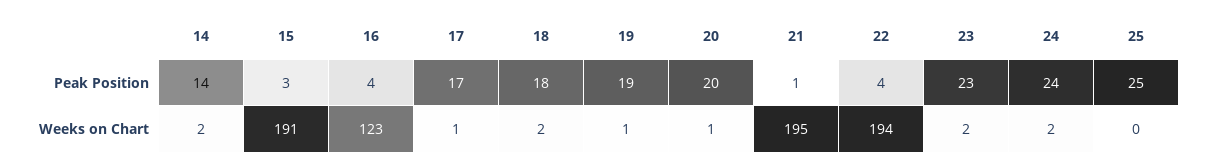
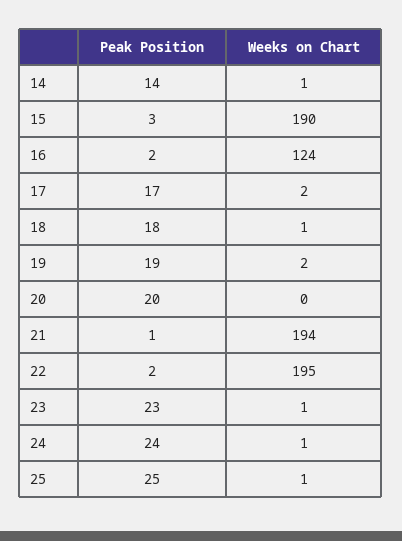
  {
    "14": {
      "Peak Position": 14,
-     "Weeks on Chart": 2
+     "Weeks on Chart": 1
    },
    "15": {
      "Peak Position": 3,
-     "Weeks on Chart": 191
+     "Weeks on Chart": 190
    },
    "16": {
-     "Peak Position": 4,
+     "Peak Position": 2,
-     "Weeks on Chart": 123
+     "Weeks on Chart": 124
    },
    "17": {
      "Peak Position": 17,
-     "Weeks on Chart": 1
+     "Weeks on Chart": 2
    },
    "18": {
      "Peak Position": 18,
-     "Weeks on Chart": 2
+     "Weeks on Chart": 1
    },
    "19": {
      "Peak Position": 19,
-     "Weeks on Chart": 1
+     "Weeks on Chart": 2
    },
    "20": {
      "Peak Position": 20,
-     "Weeks on Chart": 1
+     "Weeks on Chart": 0
    },
    "21": {
      "Peak Position": 1,
-     "Weeks on Chart": 195
+     "Weeks on Chart": 194
    },
    "22": {
-     "Peak Position": 4,
+     "Peak Position": 2,
-     "Weeks on Chart": 194
+     "Weeks on Chart": 195
    },
    "23": {
      "Peak Position": 23,
-     "Weeks on Chart": 2
+     "Weeks on Chart": 1
    },
    "24": {
      "Peak Position": 24,
-     "Weeks on Chart": 2
+     "Weeks on Chart": 1
    },
    "25": {
      "Peak Position": 25,
-     "Weeks on Chart": 0
+     "Weeks on Chart": 1
    }
  }

